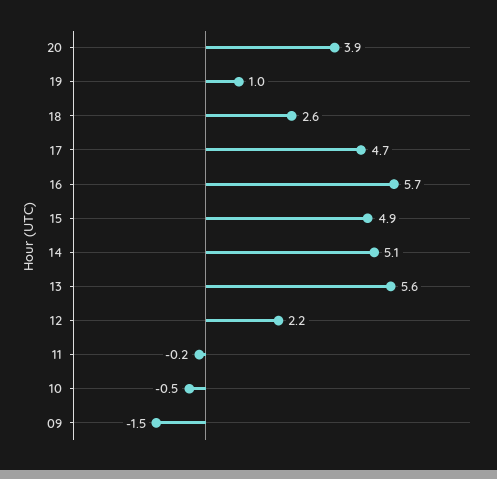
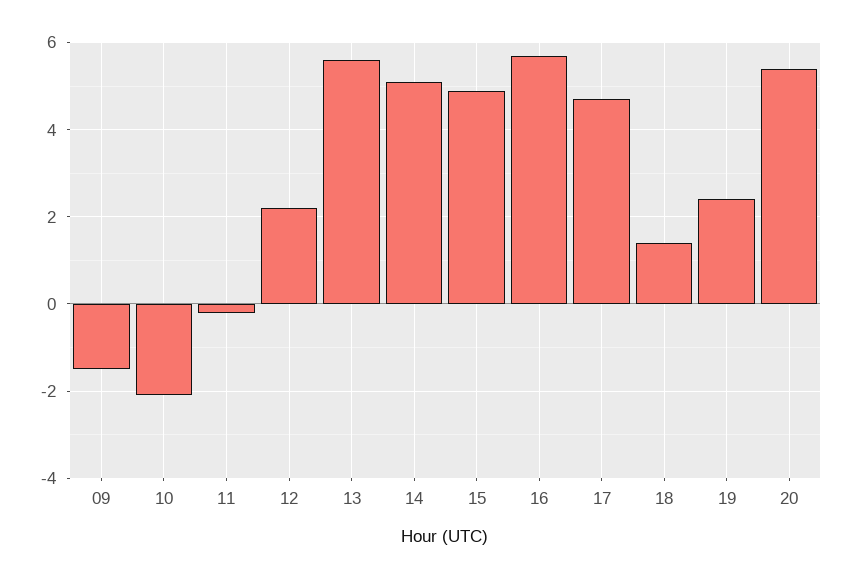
  {
-   "20": 3.9,
+   "20": 5.5,
-   "19": 1,
+   "19": 2.5,
-   "18": 2.6,
+   "18": 1.5,
    "17": 4.7,
    "16": 5.7,
    "15": 4.9,
    "14": 5.1,
    "13": 5.6,
    "12": 2.2,
    "11": -0.2,
-   "10": -0.5,
+   "10": -2,
    "09": -1.5
  }

